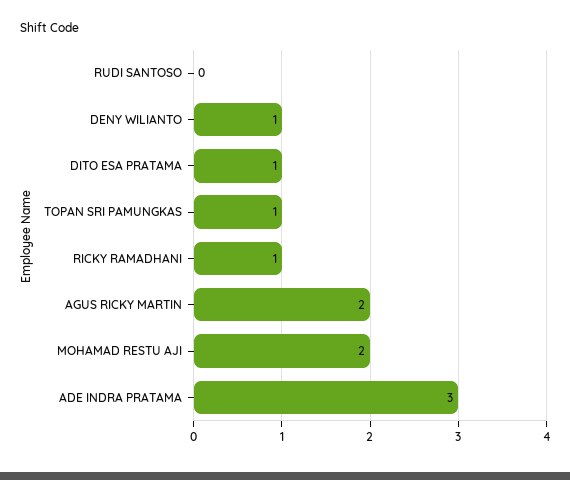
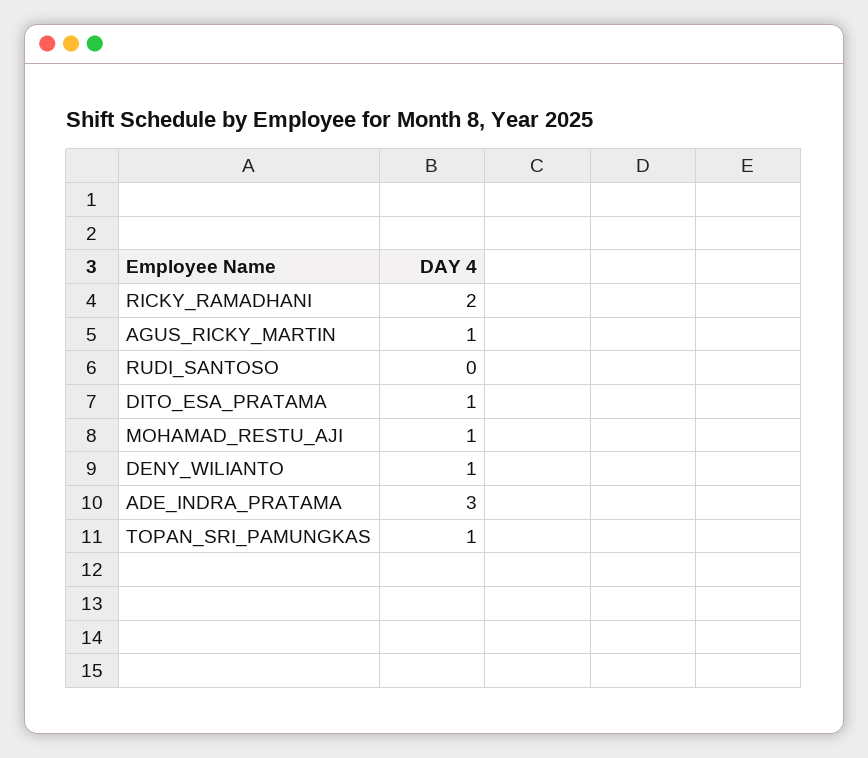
  {
    "RUDI SANTOSO": 0,
    "DENY WILIANTO": 1,
    "DITO ESA PRATAMA": 1,
    "TOPAN SRI PAMUNGKAS": 1,
-   "RICKY RAMADHANI": 1,
+   "RICKY RAMADHANI": 2,
-   "AGUS RICKY MARTIN": 2,
+   "AGUS RICKY MARTIN": 1,
-   "MOHAMAD RESTU AJI": 2,
+   "MOHAMAD RESTU AJI": 1,
    "ADE INDRA PRATAMA": 3
  }

